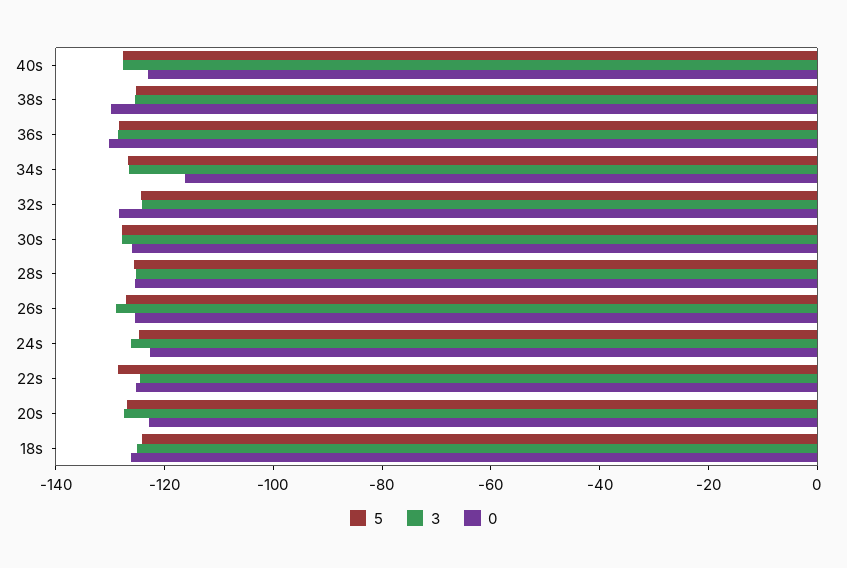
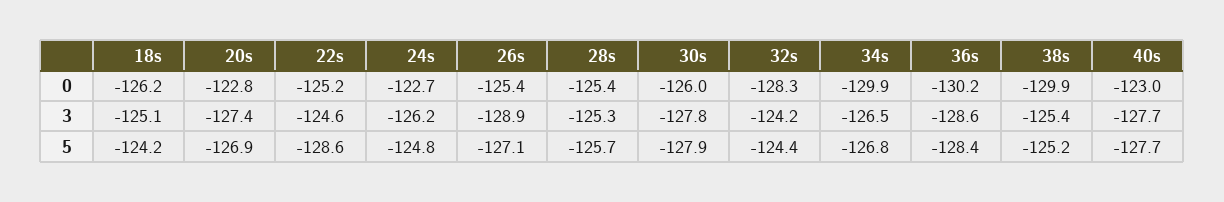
  {
    "5": {
      "40s": -127.7,
      "38s": -125.2,
      "36s": -128.4,
      "34s": -126.8,
      "32s": -124.4,
      "30s": -127.9,
      "28s": -125.7,
      "26s": -127.1,
      "24s": -124.8,
      "22s": -128.6,
      "20s": -126.9,
      "18s": -124.2
    },
    "3": {
      "40s": -127.7,
      "38s": -125.4,
      "36s": -128.6,
      "34s": -126.5,
      "32s": -124.2,
      "30s": -127.8,
      "28s": -125.3,
      "26s": -128.9,
      "24s": -126.2,
      "22s": -124.6,
      "20s": -127.4,
      "18s": -125.1
    },
    "0": {
      "40s": -123,
      "38s": -129.9,
      "36s": -130.2,
-     "34s": -115,
+     "34s": -129.9,
      "32s": -128.3,
      "30s": -126,
      "28s": -125.4,
      "26s": -125.4,
      "24s": -122.7,
      "22s": -125.2,
      "20s": -122.8,
      "18s": -126.2
    }
  }

